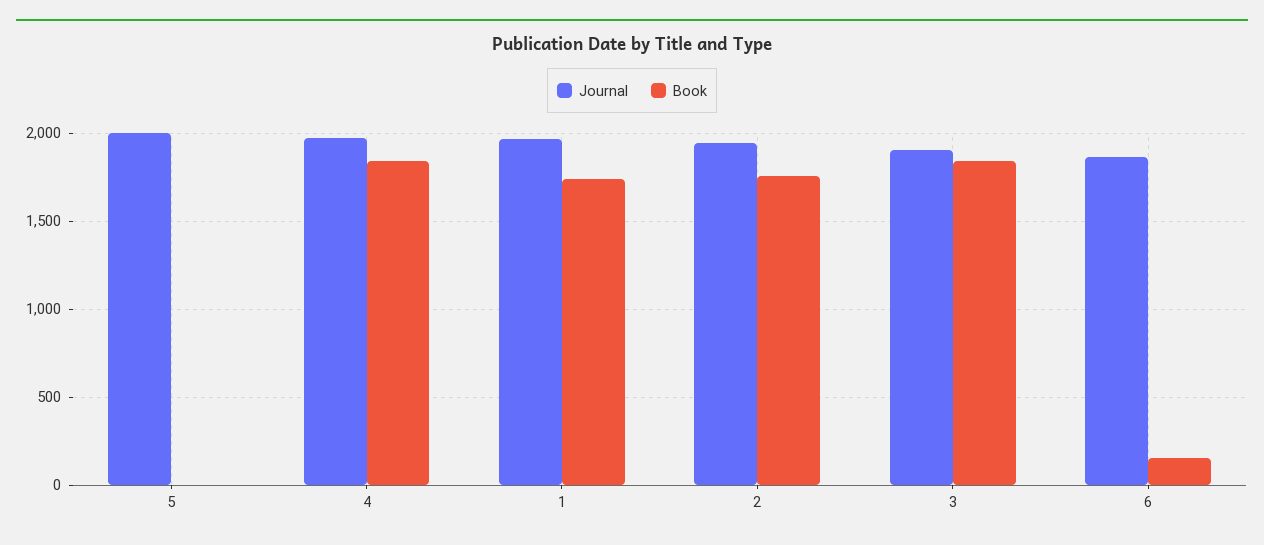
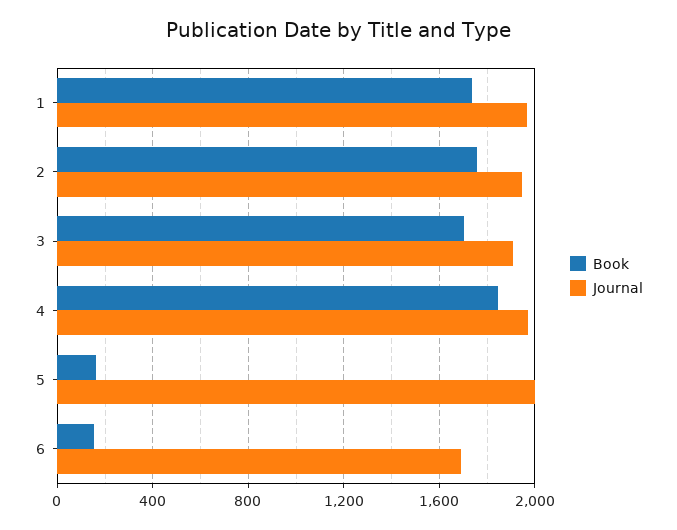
  {
    "Journal": {
      "5": 2000,
      "4": 1950,
      "1": 1950,
      "2": 1950,
      "3": 1900,
-     "6": 1850
+     "6": 1700
    },
    "Book": {
-     "5": 0,
+     "5": 150,
      "4": 1850,
      "1": 1750,
      "2": 1750,
-     "3": 1850,
+     "3": 1700,
      "6": 150
    }
  }

